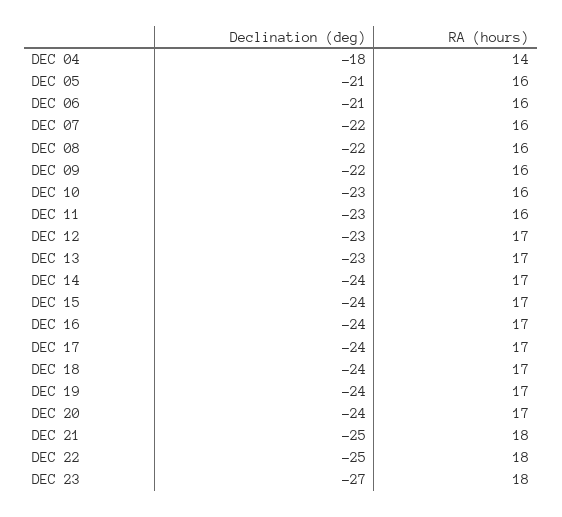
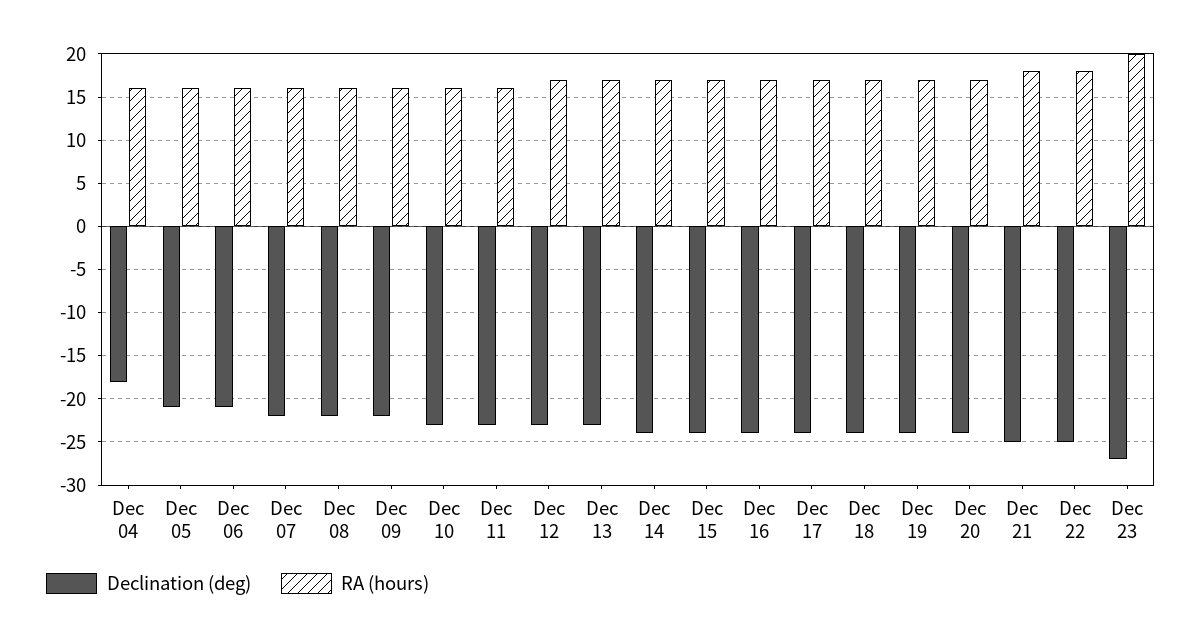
  {
    "Declination (deg)": {
      "DEC 04": -18,
      "DEC 05": -21,
      "DEC 06": -21,
      "DEC 07": -22,
      "DEC 08": -22,
      "DEC 09": -22,
      "DEC 10": -23,
      "DEC 11": -23,
      "DEC 12": -23,
      "DEC 13": -23,
      "DEC 14": -24,
      "DEC 15": -24,
      "DEC 16": -24,
      "DEC 17": -24,
      "DEC 18": -24,
      "DEC 19": -24,
      "DEC 20": -24,
      "DEC 21": -25,
      "DEC 22": -25,
      "DEC 23": -27
    },
    "RA (hours)": {
-     "DEC 04": 14,
+     "DEC 04": 16,
      "DEC 05": 16,
      "DEC 06": 16,
      "DEC 07": 16,
      "DEC 08": 16,
      "DEC 09": 16,
      "DEC 10": 16,
      "DEC 11": 16,
      "DEC 12": 17,
      "DEC 13": 17,
      "DEC 14": 17,
      "DEC 15": 17,
      "DEC 16": 17,
      "DEC 17": 17,
      "DEC 18": 17,
      "DEC 19": 17,
      "DEC 20": 17,
      "DEC 21": 18,
      "DEC 22": 18,
-     "DEC 23": 18
+     "DEC 23": 20
    }
  }

